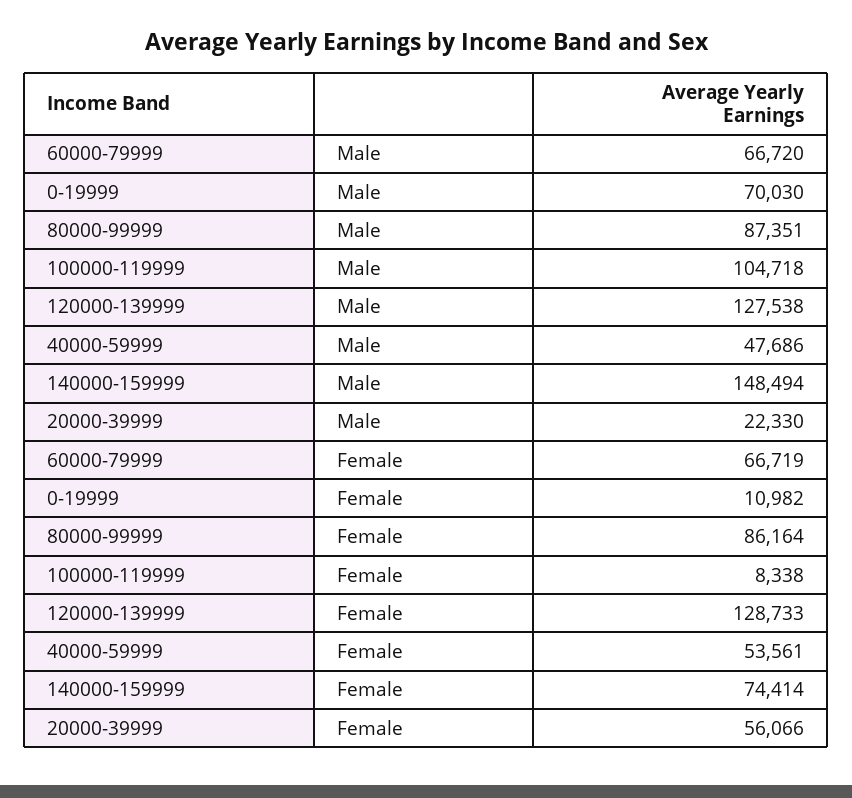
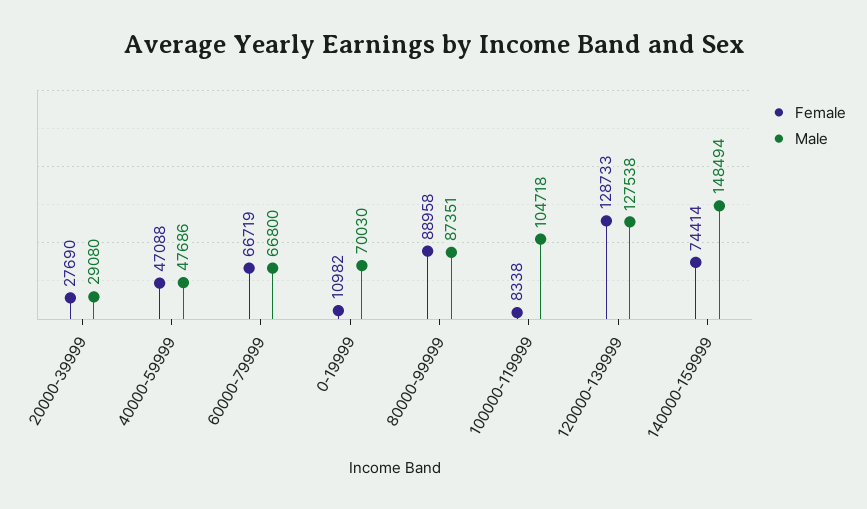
  {
    "Male": {
-     "60000-79999": 66720,
+     "60000-79999": 66800,
      "0-19999": 70030,
      "80000-99999": 87351,
      "100000-119999": 104718,
      "120000-139999": 127538,
      "40000-59999": 47686,
      "140000-159999": 148494,
-     "20000-39999": 22330
+     "20000-39999": 29080
    },
    "Female": {
      "60000-79999": 66719,
      "0-19999": 10982,
-     "80000-99999": 86164,
+     "80000-99999": 88958,
      "100000-119999": 8338,
      "120000-139999": 128733,
-     "40000-59999": 53561,
+     "40000-59999": 47088,
      "140000-159999": 74414,
-     "20000-39999": 56066
+     "20000-39999": 27690
    }
  }

